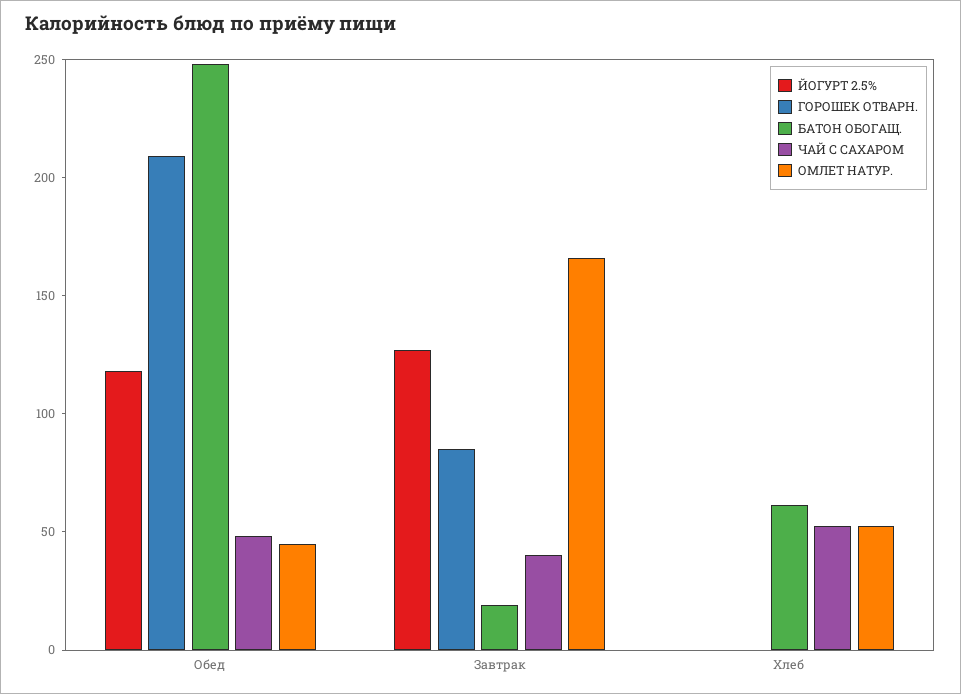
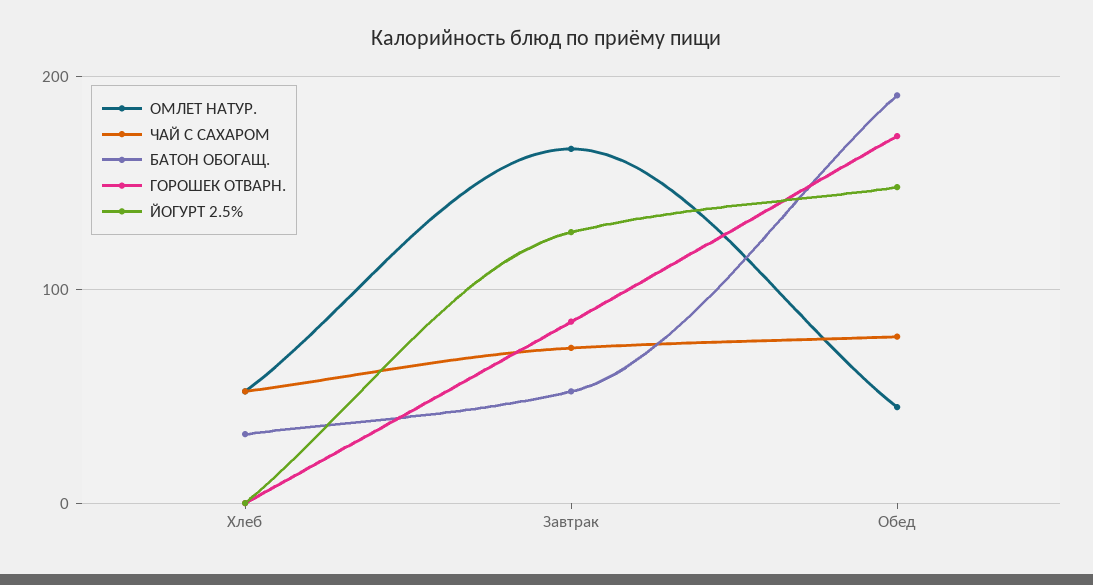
  {
    "ЙОГУРТ 2.5%": {
-     "Обед": 120,
+     "Обед": 150,
      "Завтрак": 130,
      "Хлеб": 0
    },
    "ГОРОШЕК ОТВАРН.": {
-     "Обед": 210,
+     "Обед": 170,
      "Завтрак": 90,
      "Хлеб": 0
    },
    "БАТОН ОБОГАЩ.": {
-     "Обед": 250,
+     "Обед": 190,
-     "Завтрак": 20,
+     "Завтрак": 50,
-     "Хлеб": 60
+     "Хлеб": 30
    },
    "ЧАЙ С САХАРОМ": {
-     "Обед": 50,
+     "Обед": 80,
-     "Завтрак": 40,
+     "Завтрак": 70,
      "Хлеб": 50
    },
    "ОМЛЕТ НАТУР.": {
      "Обед": 50,
      "Завтрак": 170,
      "Хлеб": 50
    }
  }

